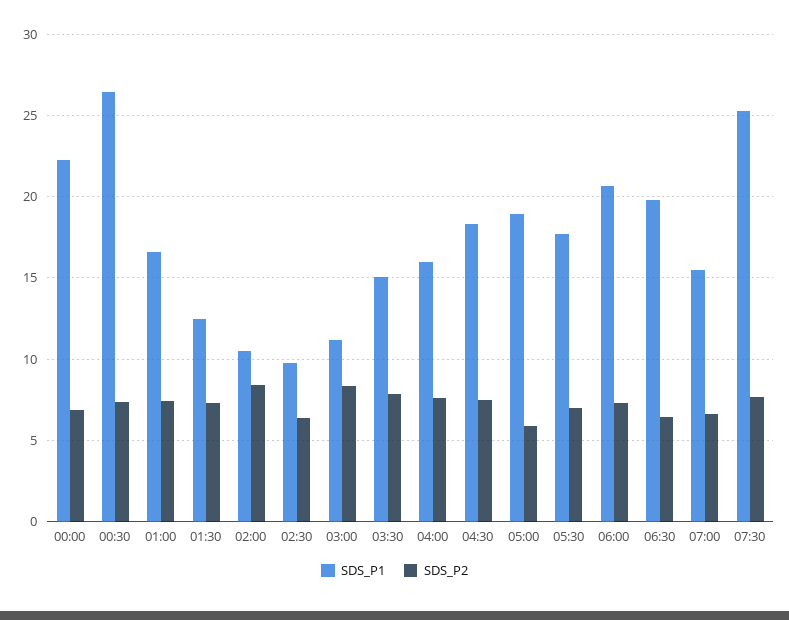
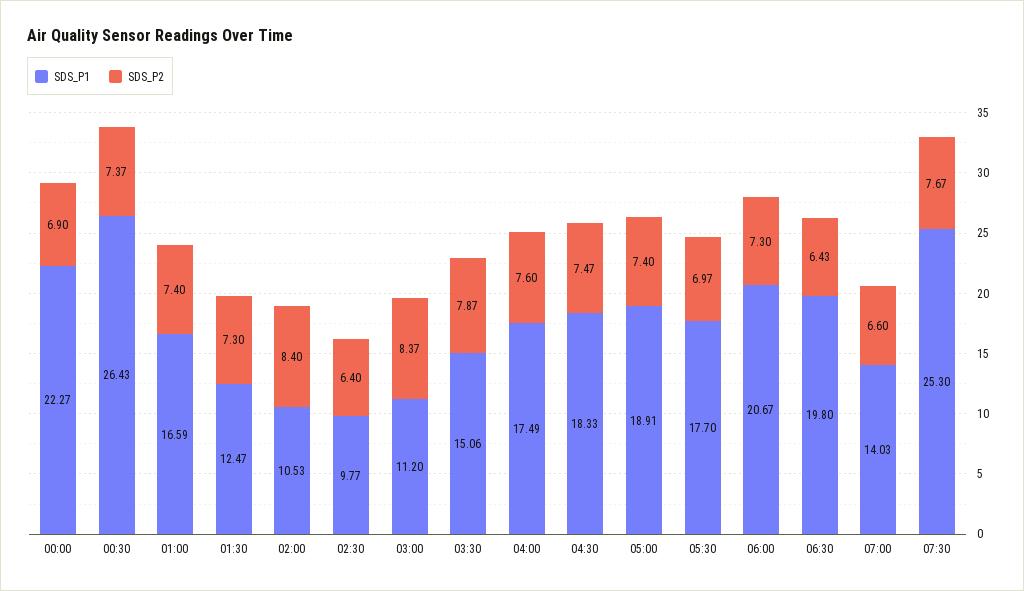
  {
    "SDS_P1": {
      "00:00": 22.27,
      "00:30": 26.43,
      "01:00": 16.59,
      "01:30": 12.47,
      "02:00": 10.53,
      "02:30": 9.77,
      "03:00": 11.2,
      "03:30": 15.06,
-     "04:00": 16,
+     "04:00": 17.49,
      "04:30": 18.33,
      "05:00": 18.91,
      "05:30": 17.7,
      "06:00": 20.67,
      "06:30": 19.8,
-     "07:00": 15.5,
+     "07:00": 14.03,
      "07:30": 25.3
    },
    "SDS_P2": {
      "00:00": 6.9,
      "00:30": 7.37,
      "01:00": 7.4,
      "01:30": 7.3,
      "02:00": 8.4,
      "02:30": 6.4,
      "03:00": 8.37,
      "03:30": 7.87,
      "04:00": 7.6,
      "04:30": 7.47,
-     "05:00": 6,
+     "05:00": 7.4,
      "05:30": 6.97,
      "06:00": 7.3,
      "06:30": 6.43,
      "07:00": 6.6,
      "07:30": 7.67
    }
  }

